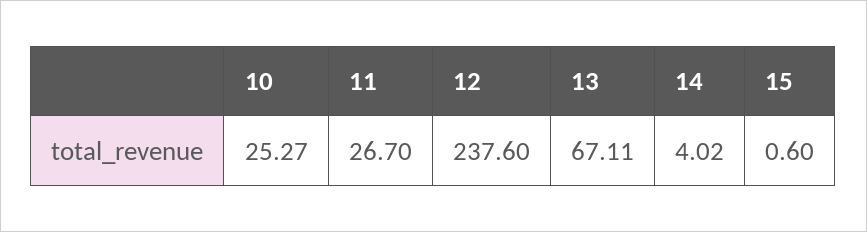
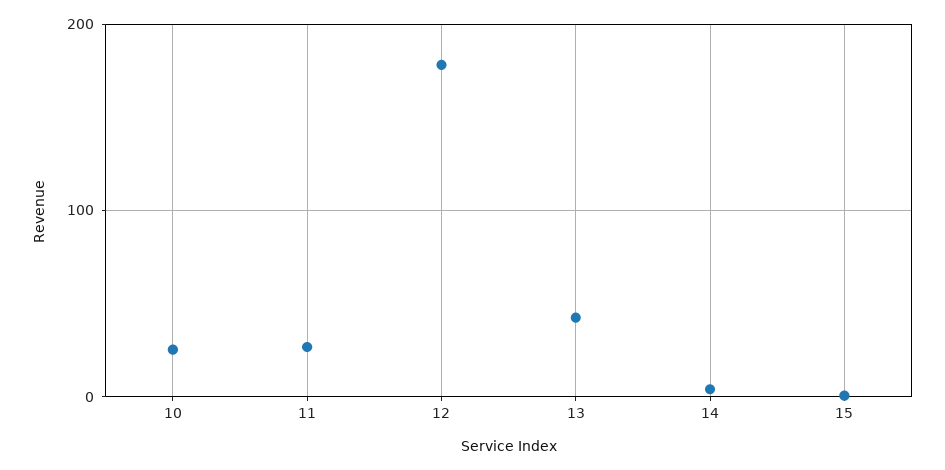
  {
    "10": 25.27,
    "11": 26.7,
-   "12": 237.6,
+   "12": 180,
-   "13": 67.11,
+   "13": 40,
    "14": 4.02,
    "15": 0.6
  }

